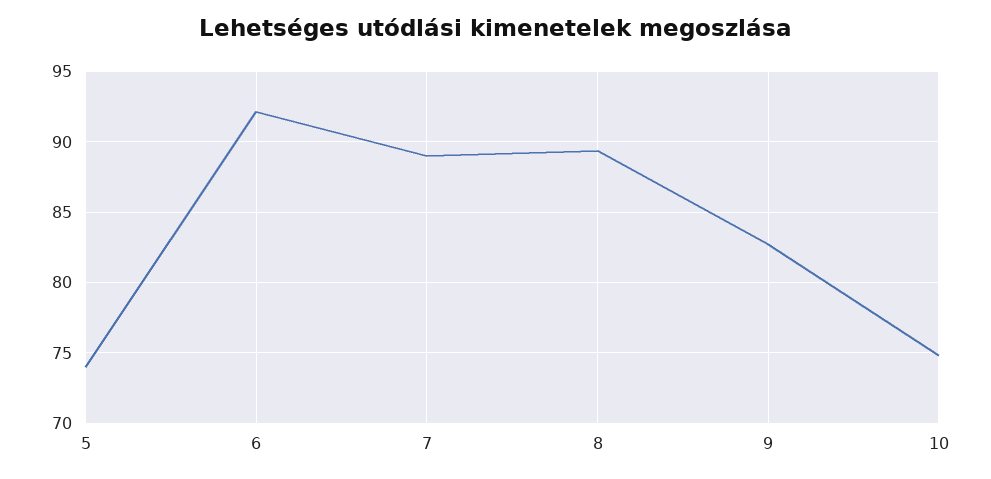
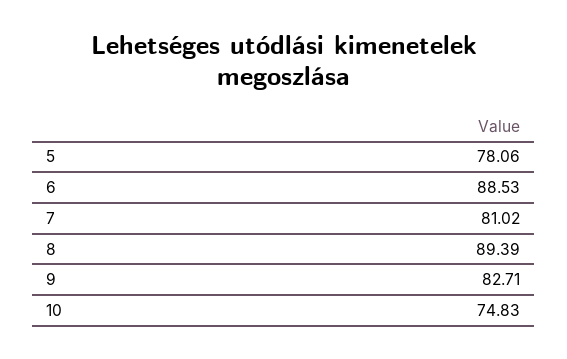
  {
-   "5": 74,
+   "5": 78.06,
-   "6": 92,
+   "6": 88.53,
-   "7": 89,
+   "7": 81.02,
    "8": 89.39,
    "9": 82.71,
    "10": 74.83
  }

